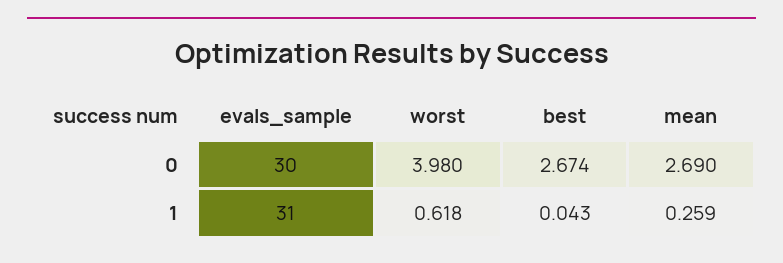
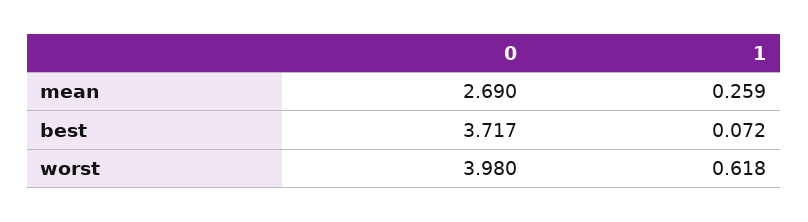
  {
-   "evals_sample": {
-     "0": 30,
-     "1": 31
-   },
    "worst": {
      "0": 3.98,
      "1": 0.618
    },
    "best": {
-     "0": 2.674,
+     "0": 3.717,
-     "1": 0.043
+     "1": 0.072
    },
    "mean": {
      "0": 2.69,
      "1": 0.259
    }
  }

